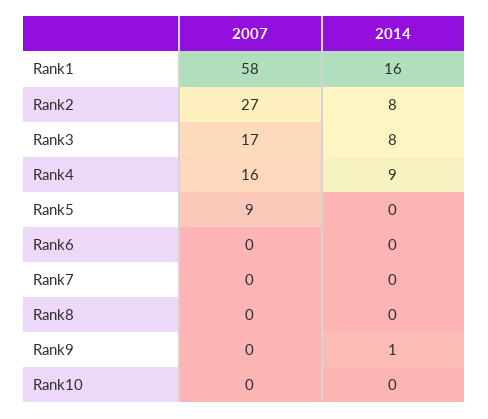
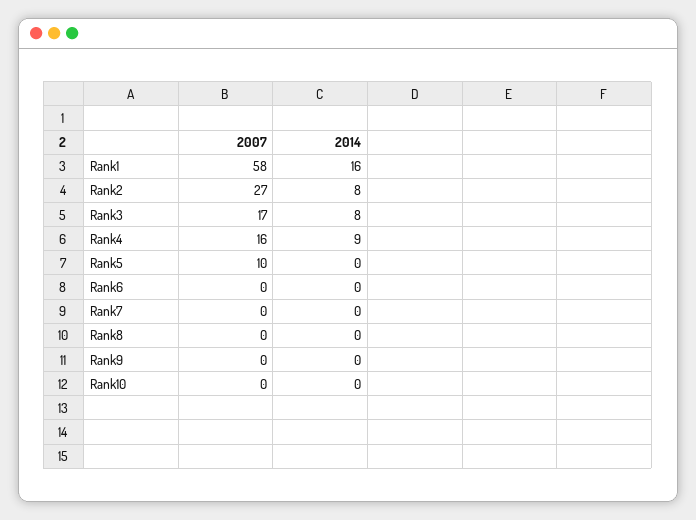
  {
    "2007": {
      "Rank1": 58,
      "Rank2": 27,
      "Rank3": 17,
      "Rank4": 16,
-     "Rank5": 9,
+     "Rank5": 10,
      "Rank6": 0,
      "Rank7": 0,
      "Rank8": 0,
      "Rank9": 0,
      "Rank10": 0
    },
    "2014": {
      "Rank1": 16,
      "Rank2": 8,
      "Rank3": 8,
      "Rank4": 9,
      "Rank5": 0,
      "Rank6": 0,
      "Rank7": 0,
      "Rank8": 0,
-     "Rank9": 1,
+     "Rank9": 0,
      "Rank10": 0
    }
  }

